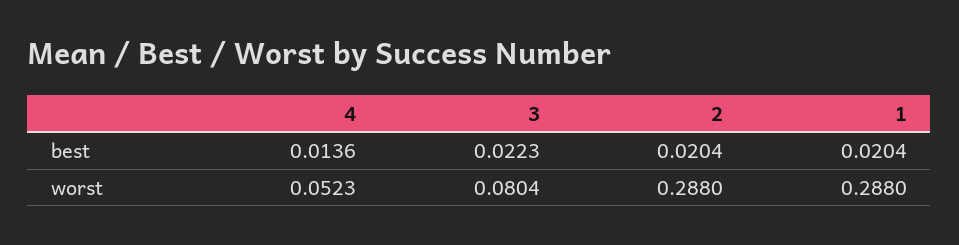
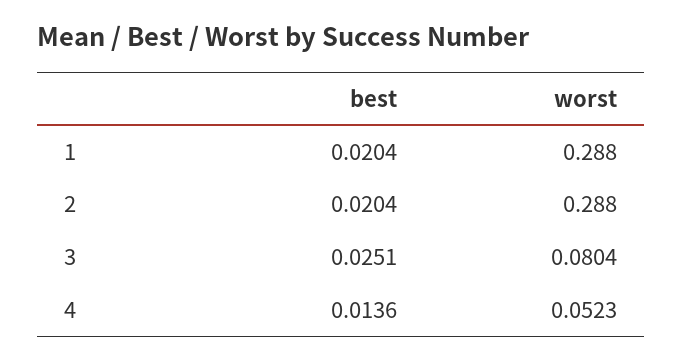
  {
    "4": {
      "best": 0.0136,
      "worst": 0.0523
    },
    "3": {
-     "best": 0.0223,
+     "best": 0.0251,
      "worst": 0.0804
    },
    "2": {
      "best": 0.0204,
      "worst": 0.288
    },
    "1": {
      "best": 0.0204,
      "worst": 0.288
    }
  }

